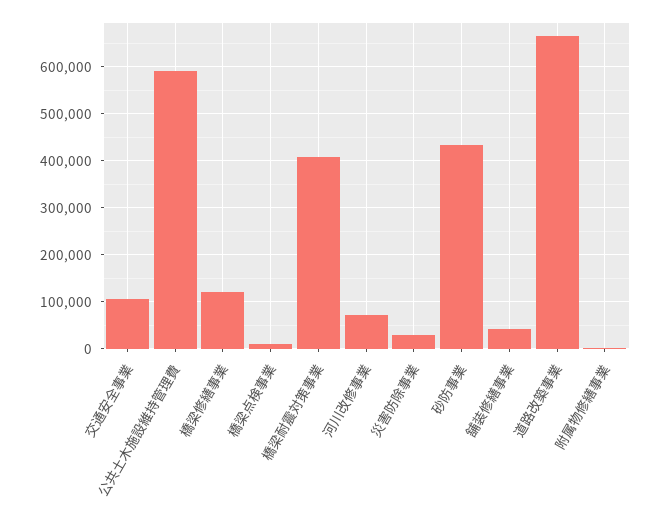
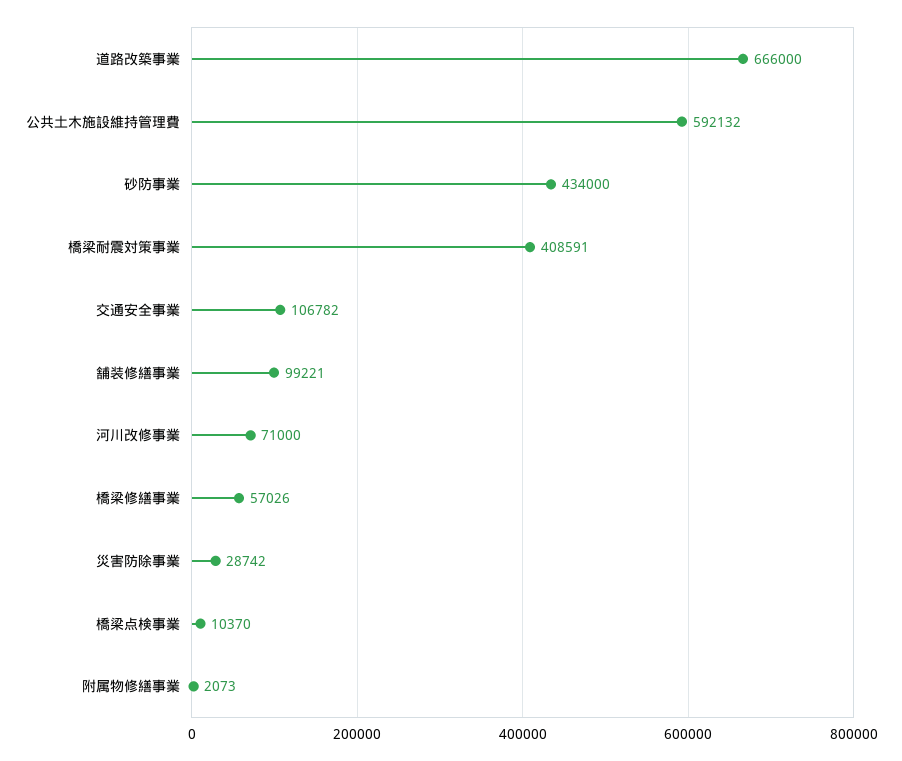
  {
    "交通安全事業": 106782,
    "公共土木施設維持管理費": 592132,
-   "橋梁修繕事業": 120000,
+   "橋梁修繕事業": 57026,
    "橋梁点検事業": 10370,
    "橋梁耐震対策事業": 408591,
    "河川改修事業": 71000,
    "災害防除事業": 28742,
    "砂防事業": 434000,
-   "舗装修繕事業": 40000,
+   "舗装修繕事業": 99221,
    "道路改築事業": 666000,
    "附属物修繕事業": 2073
  }

